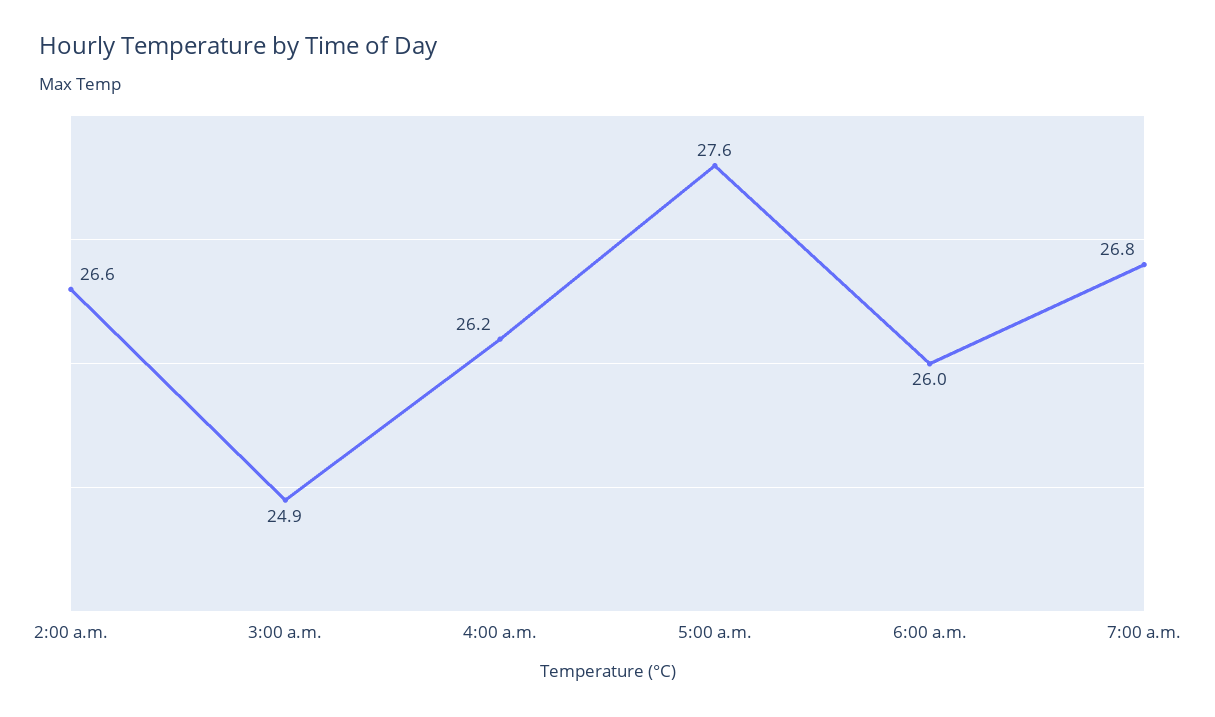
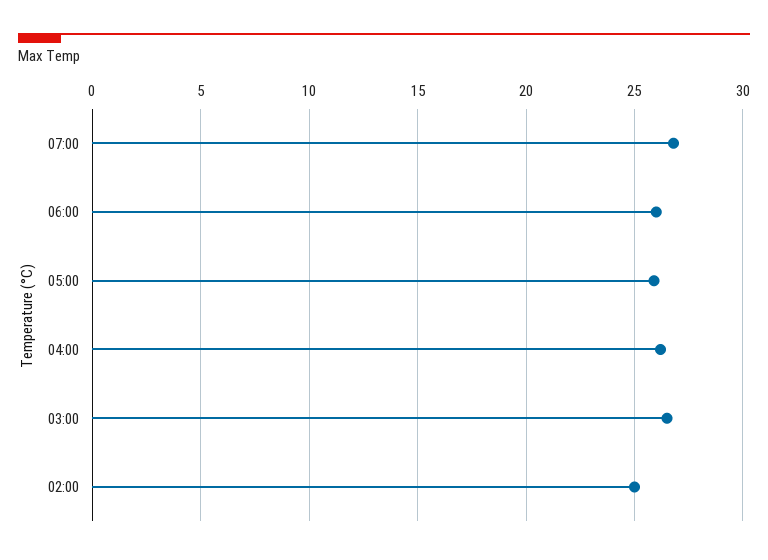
  {
-   "2:00 a.m.": 26.6,
+   "2:00 a.m.": 25,
-   "3:00 a.m.": 24.9,
+   "3:00 a.m.": 26.5,
    "4:00 a.m.": 26.2,
-   "5:00 a.m.": 27.6,
+   "5:00 a.m.": 26,
    "6:00 a.m.": 26,
    "7:00 a.m.": 26.8
  }

